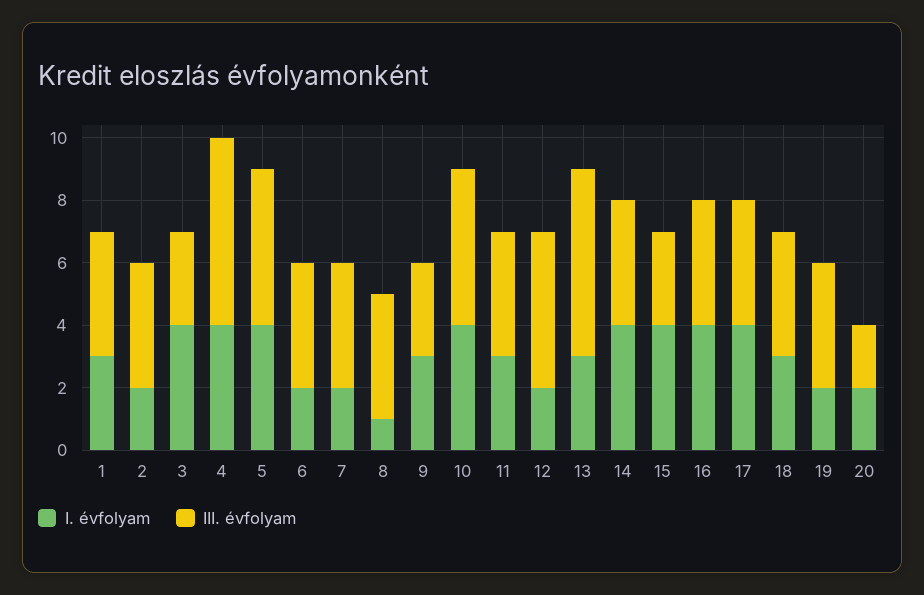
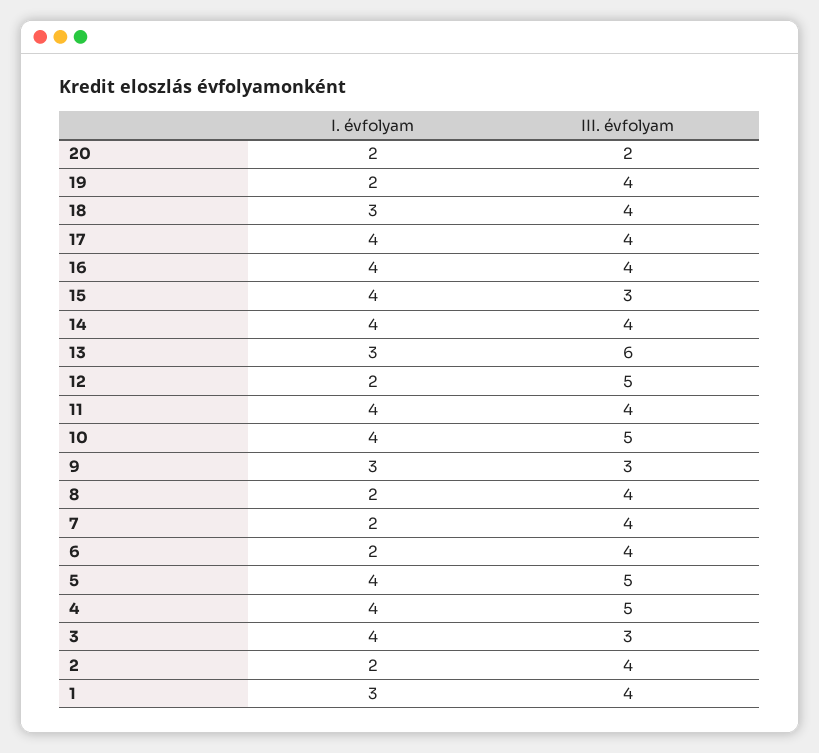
  {
    "I. évfolyam": {
      "1": 3,
      "2": 2,
      "3": 4,
      "4": 4,
      "5": 4,
      "6": 2,
      "7": 2,
-     "8": 1,
+     "8": 2,
      "9": 3,
      "10": 4,
-     "11": 3,
+     "11": 4,
      "12": 2,
      "13": 3,
      "14": 4,
      "15": 4,
      "16": 4,
      "17": 4,
      "18": 3,
      "19": 2,
      "20": 2
    },
    "III. évfolyam": {
      "1": 4,
      "2": 4,
      "3": 3,
-     "4": 6,
+     "4": 5,
      "5": 5,
      "6": 4,
      "7": 4,
      "8": 4,
      "9": 3,
      "10": 5,
      "11": 4,
      "12": 5,
      "13": 6,
      "14": 4,
      "15": 3,
      "16": 4,
      "17": 4,
      "18": 4,
      "19": 4,
      "20": 2
    }
  }

